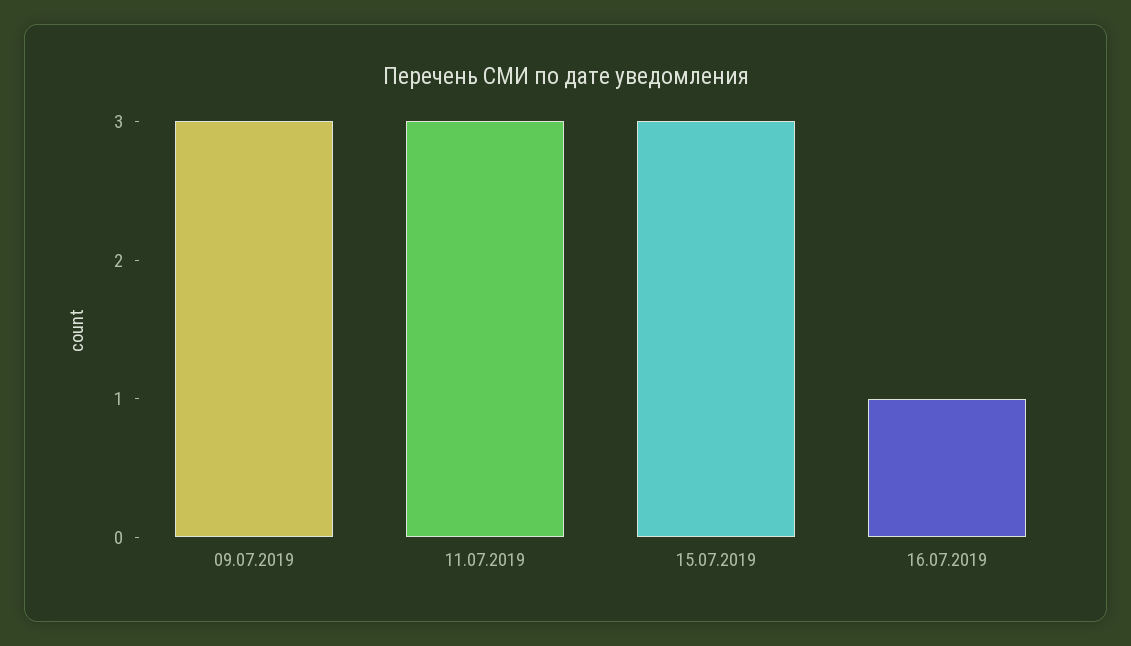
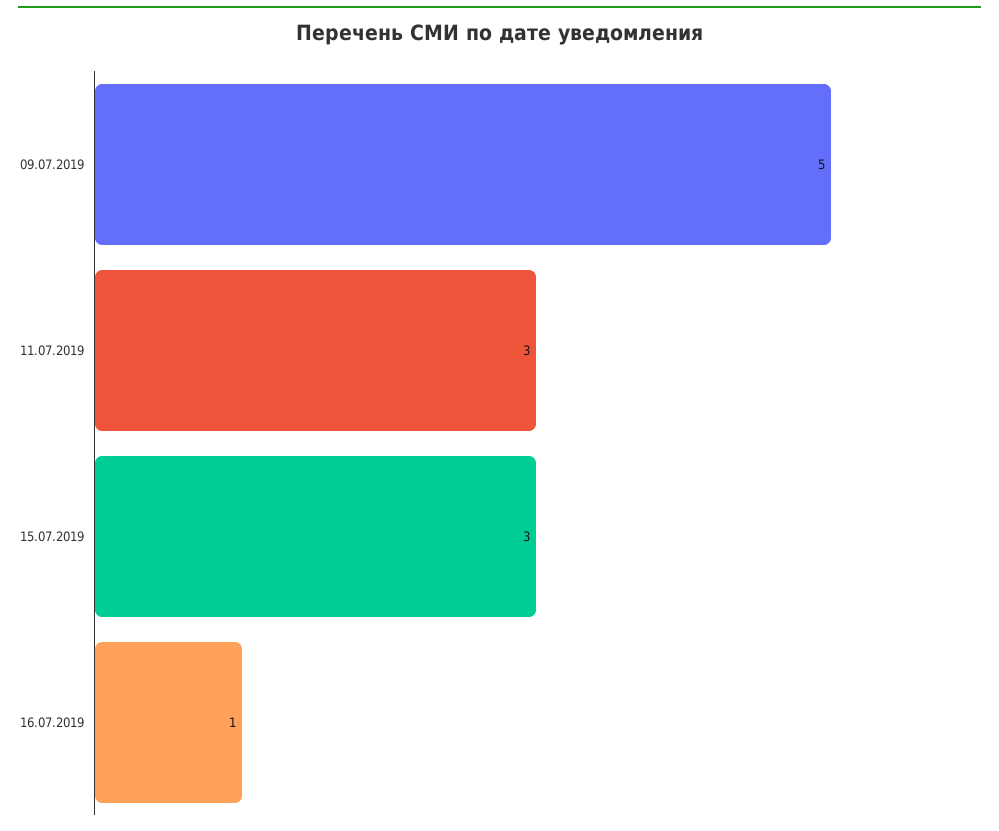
  {
-   "09.07.2019": 3,
+   "09.07.2019": 5,
    "11.07.2019": 3,
    "15.07.2019": 3,
    "16.07.2019": 1
  }

